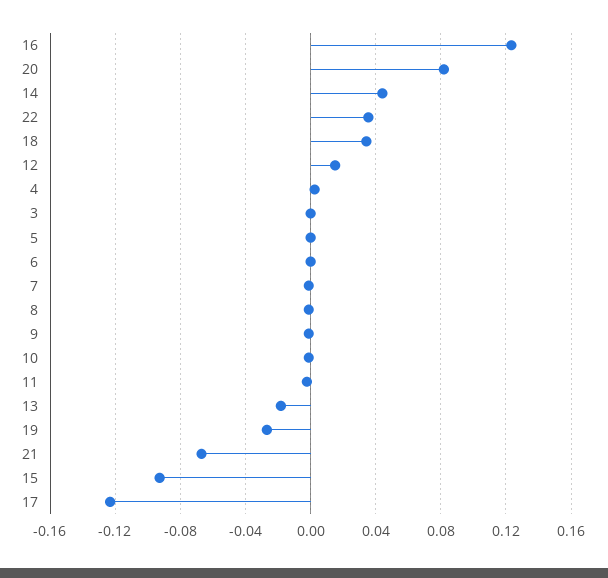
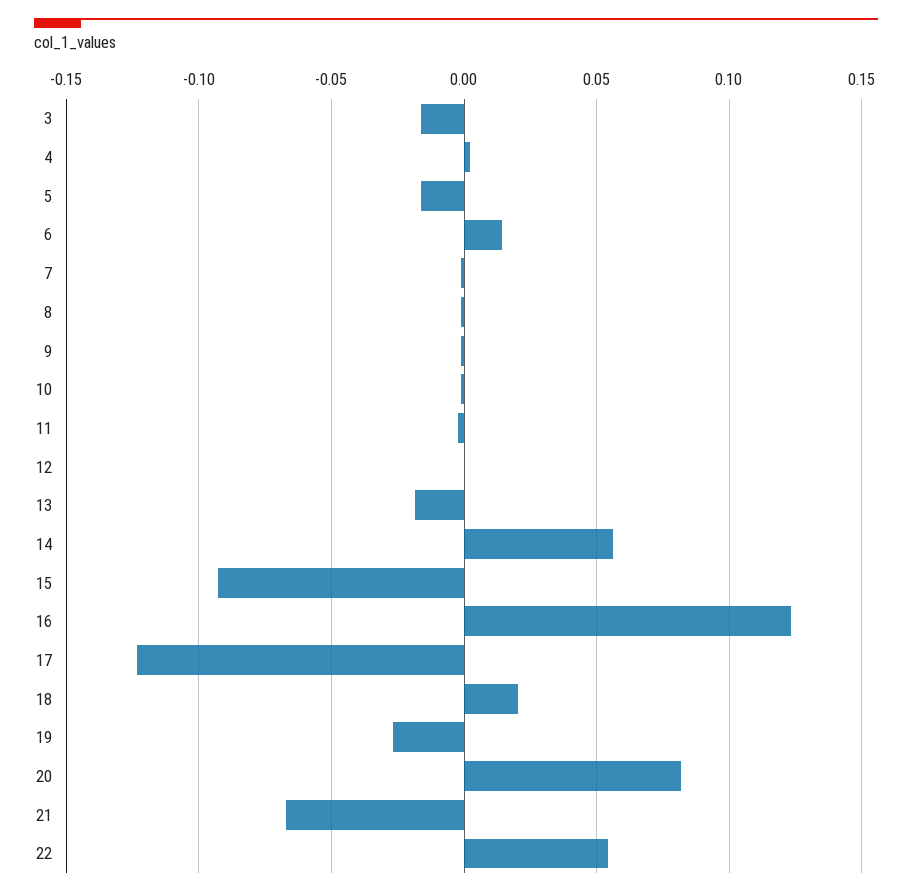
  {
    "16": 0.125,
    "20": 0.08,
-   "14": 0.045,
+   "14": 0.055,
-   "22": 0.035,
+   "22": 0.055,
-   "18": 0.035,
+   "18": 0.02,
-   "12": 0.015,
+   "12": 0,
    "4": 0,
-   "3": 0,
+   "3": -0.015,
-   "5": 0,
+   "5": -0.015,
-   "6": 0,
+   "6": 0.015,
    "7": 0,
    "8": 0,
    "9": 0,
    "10": 0,
    "11": 0,
    "13": -0.02,
    "19": -0.025,
    "21": -0.065,
    "15": -0.095,
    "17": -0.125
  }

